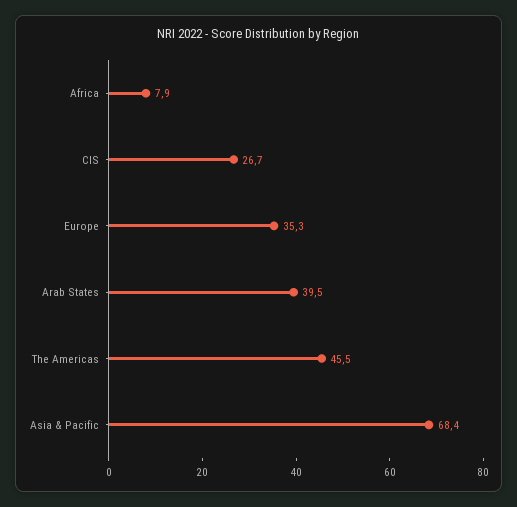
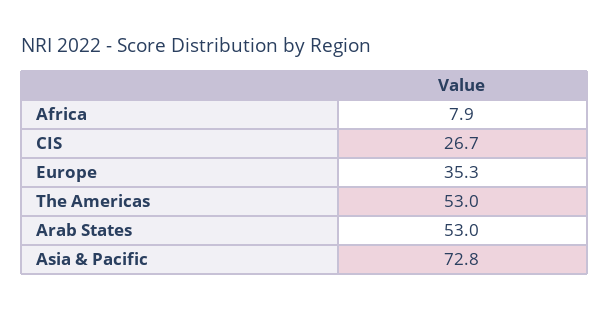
  {
    "Africa": 7.9,
    "CIS": 26.7,
    "Europe": 35.3,
-   "Arab States": 39.5,
+   "Arab States": 53,
-   "The Americas": 45.5,
+   "The Americas": 53,
-   "Asia & Pacific": 68.4
+   "Asia & Pacific": 72.8
  }

